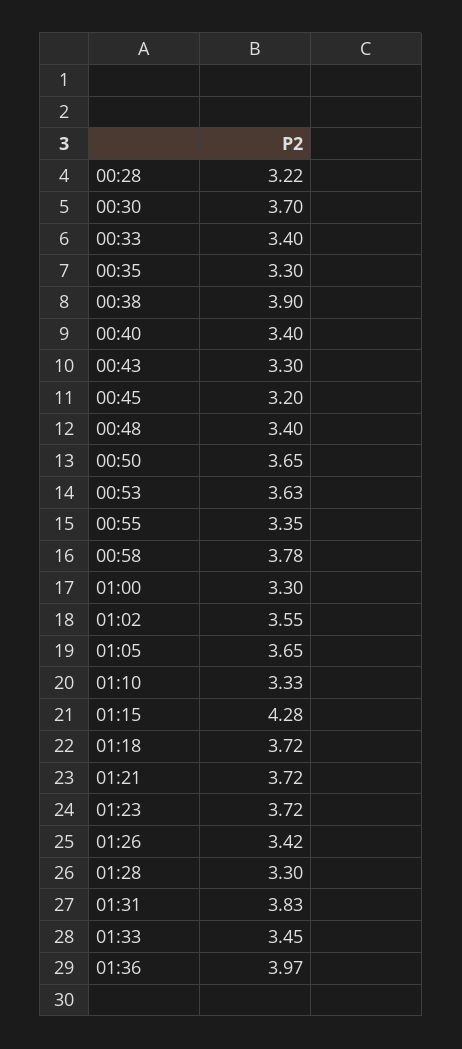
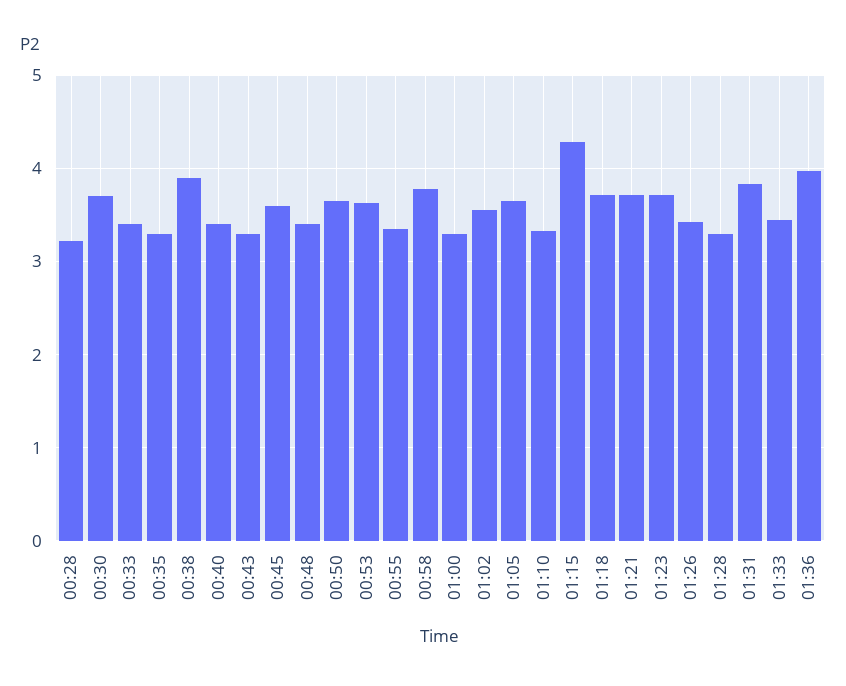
  {
    "00:28": 3.22,
    "00:30": 3.7,
    "00:33": 3.4,
    "00:35": 3.3,
    "00:38": 3.9,
    "00:40": 3.4,
    "00:43": 3.3,
-   "00:45": 3.2,
+   "00:45": 3.6,
    "00:48": 3.4,
    "00:50": 3.65,
    "00:53": 3.63,
    "00:55": 3.35,
    "00:58": 3.78,
    "01:00": 3.3,
    "01:02": 3.55,
    "01:05": 3.65,
    "01:10": 3.33,
    "01:15": 4.28,
    "01:18": 3.72,
    "01:21": 3.72,
    "01:23": 3.72,
    "01:26": 3.42,
    "01:28": 3.3,
    "01:31": 3.83,
    "01:33": 3.45,
    "01:36": 3.97
  }

